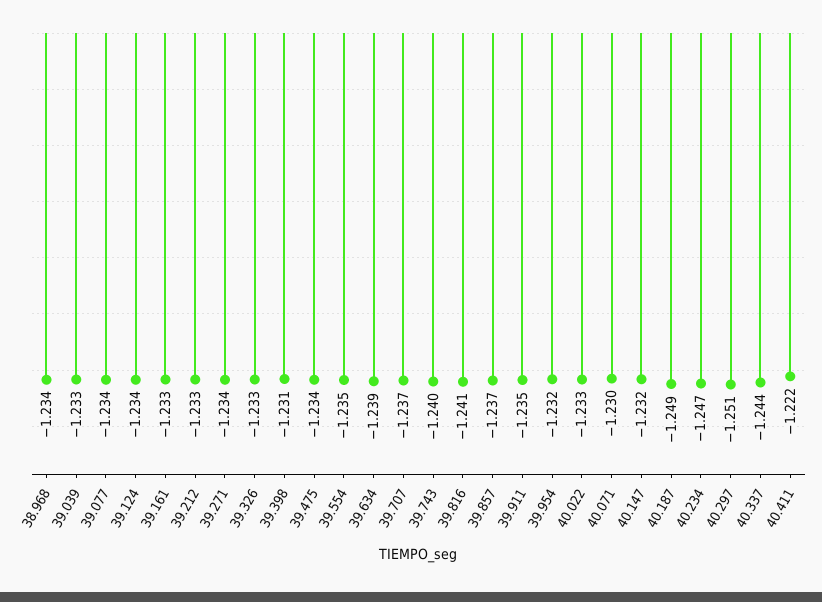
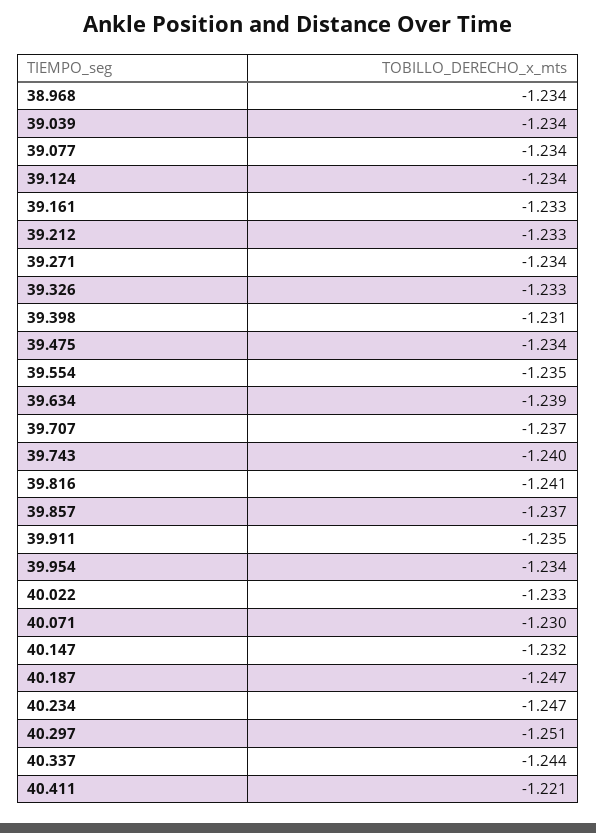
  {
    "38.968": -1.234,
-   "39.039": -1.233,
+   "39.039": -1.234,
    "39.077": -1.234,
    "39.124": -1.234,
    "39.161": -1.233,
    "39.212": -1.233,
    "39.271": -1.234,
    "39.326": -1.233,
    "39.398": -1.231,
    "39.475": -1.234,
    "39.554": -1.235,
    "39.634": -1.239,
    "39.707": -1.237,
    "39.743": -1.24,
    "39.816": -1.241,
    "39.857": -1.237,
    "39.911": -1.235,
-   "39.954": -1.232,
+   "39.954": -1.234,
    "40.022": -1.233,
    "40.071": -1.23,
    "40.147": -1.232,
-   "40.187": -1.249,
+   "40.187": -1.247,
    "40.234": -1.247,
    "40.297": -1.251,
    "40.337": -1.244,
-   "40.411": -1.222
+   "40.411": -1.221
  }

